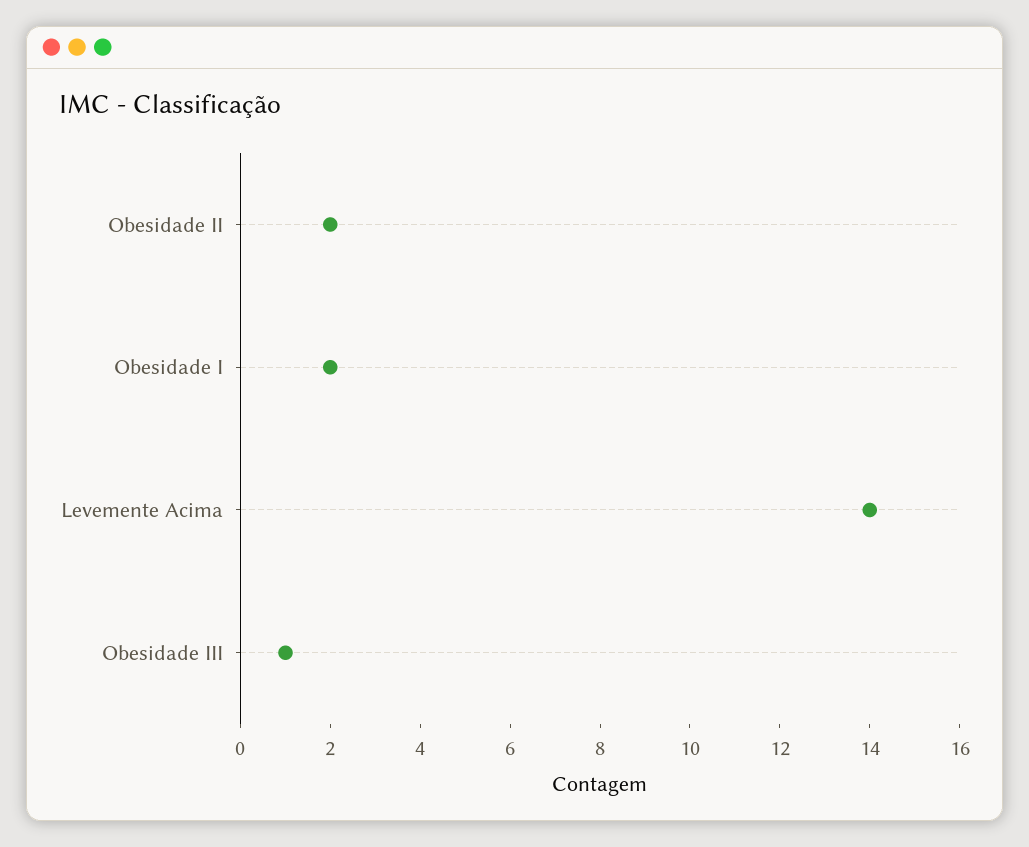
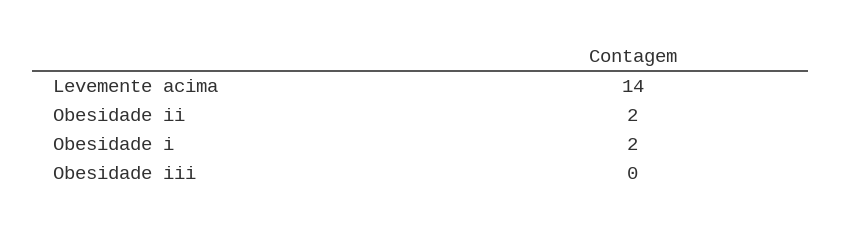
  {
    "Obesidade II": 2,
    "Obesidade I": 2,
    "Levemente Acima": 14,
-   "Obesidade III": 1
+   "Obesidade III": 0
  }

